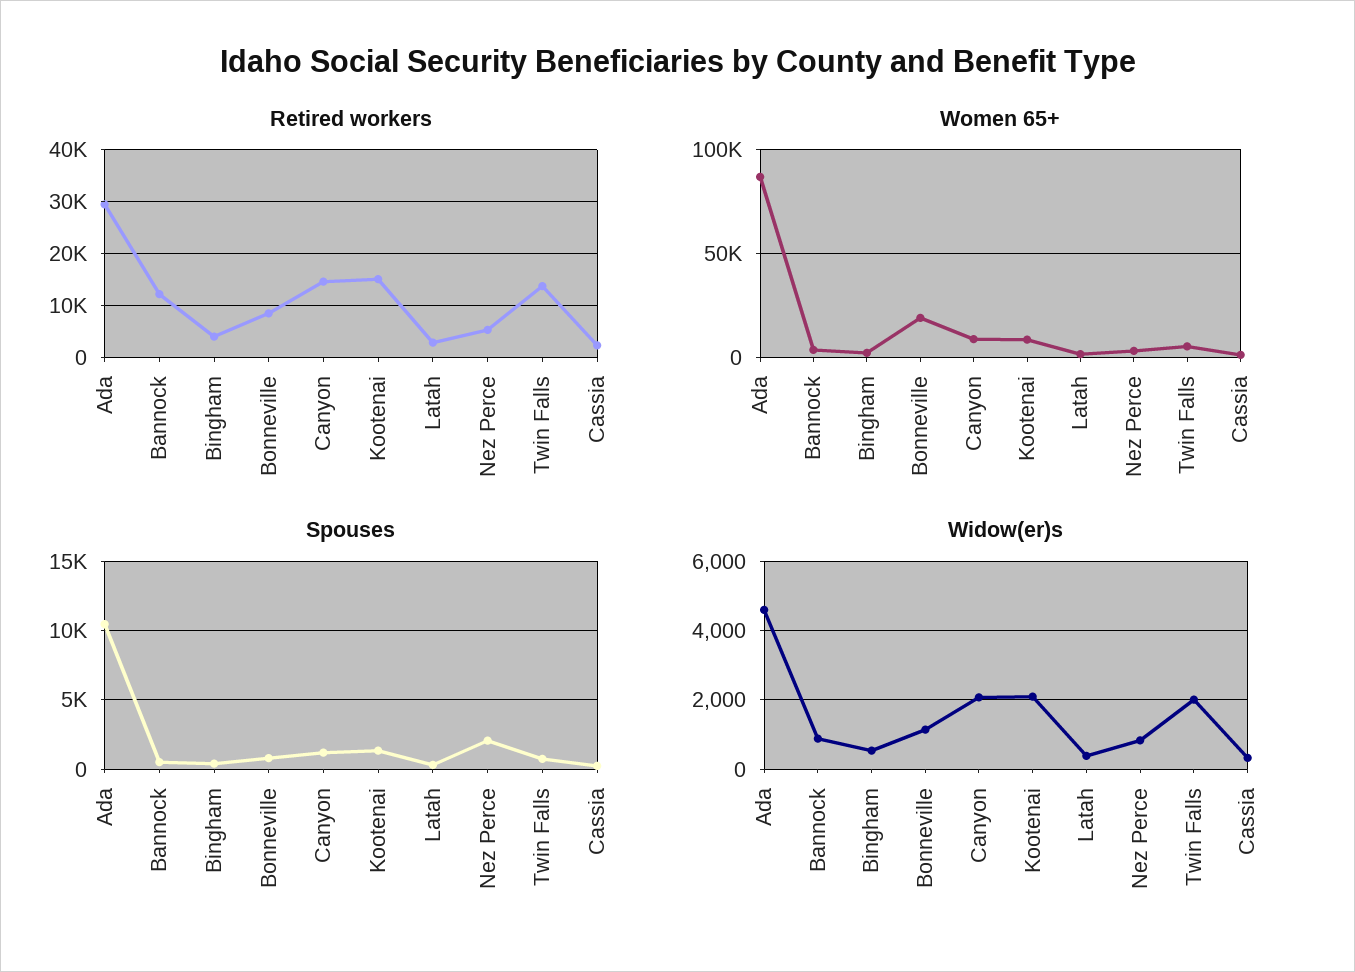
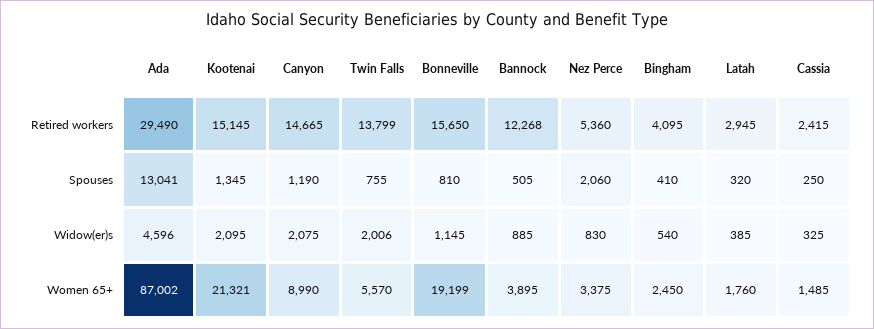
  {
    "Retired workers": {
      "Ada": 29490,
      "Bannock": 12268,
      "Bingham": 4095,
-     "Bonneville": 8000,
+     "Bonneville": 15650,
      "Canyon": 14665,
      "Kootenai": 15145,
      "Latah": 2945,
      "Nez Perce": 5360,
      "Twin Falls": 13799,
      "Cassia": 2415
    },
    "Women 65+": {
      "Ada": 87002,
      "Bannock": 3895,
      "Bingham": 2450,
      "Bonneville": 19199,
      "Canyon": 8990,
-     "Kootenai": 10000,
+     "Kootenai": 21321,
      "Latah": 1760,
      "Nez Perce": 3375,
      "Twin Falls": 5570,
      "Cassia": 1485
    },
    "Spouses": {
-     "Ada": 10500,
+     "Ada": 13041,
      "Bannock": 505,
      "Bingham": 410,
      "Bonneville": 810,
      "Canyon": 1190,
      "Kootenai": 1345,
      "Latah": 320,
      "Nez Perce": 2060,
      "Twin Falls": 755,
      "Cassia": 250
    },
    "Widow(er)s": {
      "Ada": 4596,
      "Bannock": 885,
      "Bingham": 540,
      "Bonneville": 1145,
      "Canyon": 2075,
      "Kootenai": 2095,
      "Latah": 385,
      "Nez Perce": 830,
      "Twin Falls": 2006,
      "Cassia": 325
    }
  }

